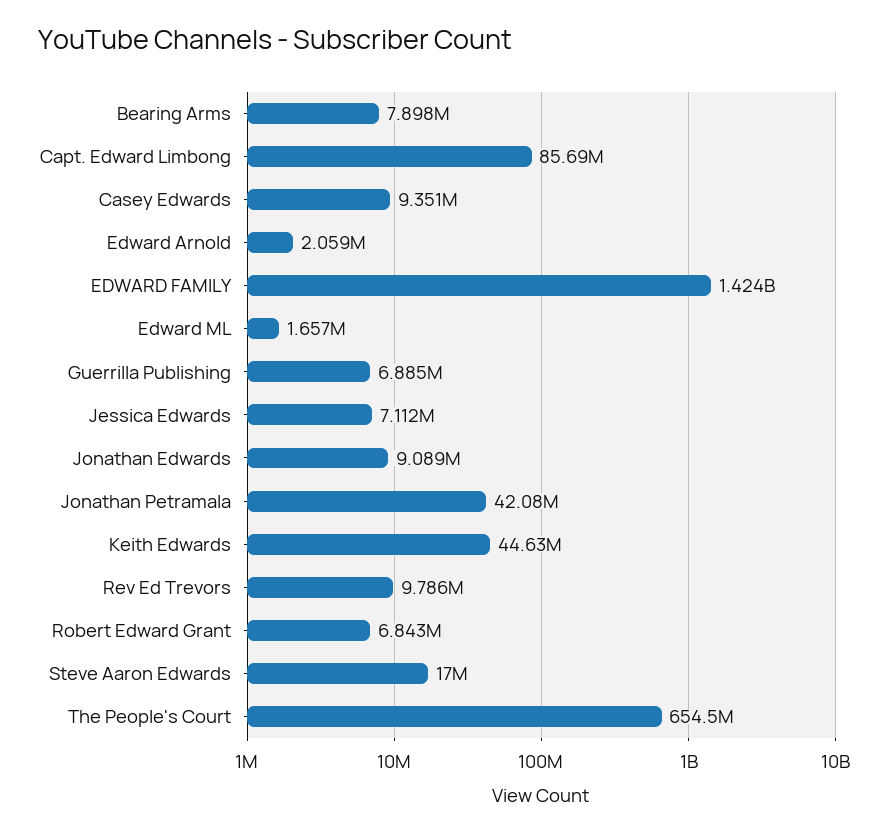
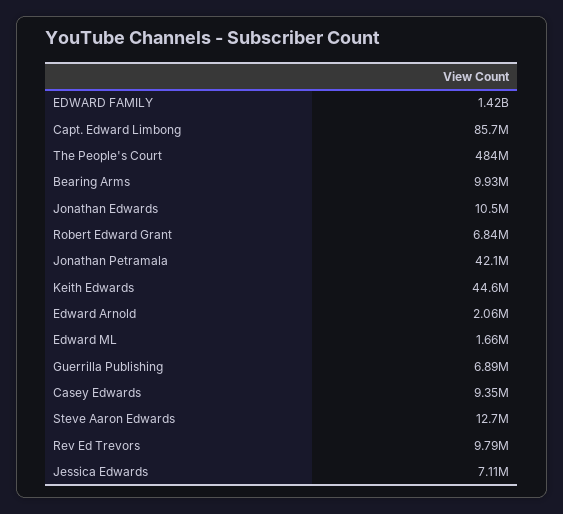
  {
-   "Bearing Arms": 7898000,
+   "Bearing Arms": 9930000,
    "Capt. Edward Limbong": 85690000,
    "Casey Edwards": 9351000,
    "Edward Arnold": 2059000,
    "EDWARD FAMILY": 1424000000,
    "Edward ML": 1657000,
    "Guerrilla Publishing": 6885000,
    "Jessica Edwards": 7112000,
-   "Jonathan Edwards": 9089000,
+   "Jonathan Edwards": 10500000,
    "Jonathan Petramala": 42080000,
    "Keith Edwards": 44630000,
    "Rev Ed Trevors": 9786000,
    "Robert Edward Grant": 6843000,
-   "Steve Aaron Edwards": 17000000,
+   "Steve Aaron Edwards": 12700000,
-   "The People's Court": 654500000
+   "The People's Court": 484000000
  }

